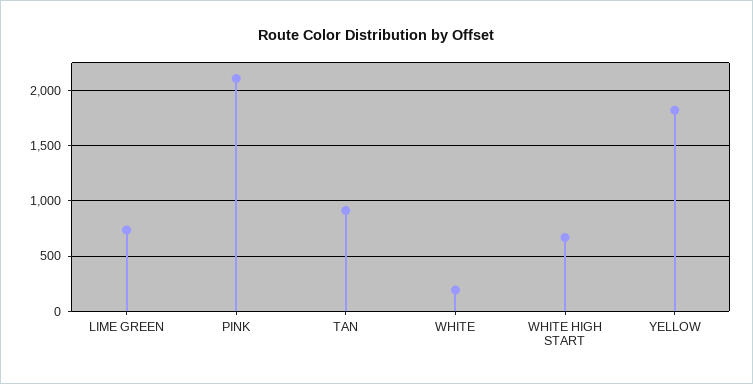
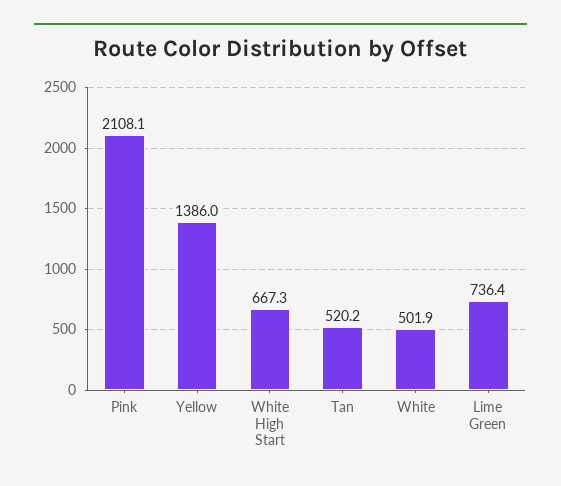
  {
    "LIME GREEN": 736.4,
    "PINK": 2108.1,
-   "TAN": 900,
+   "TAN": 520.2,
-   "WHITE": 200,
+   "WHITE": 501.9,
    "WHITE HIGH START": 667.3,
-   "YELLOW": 1800
+   "YELLOW": 1386
  }

